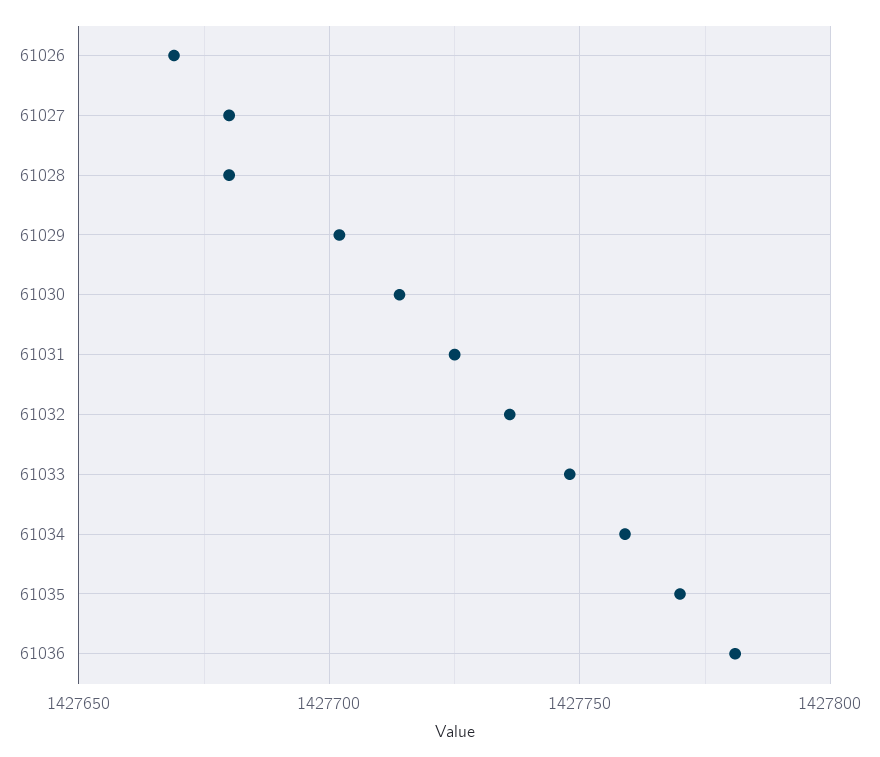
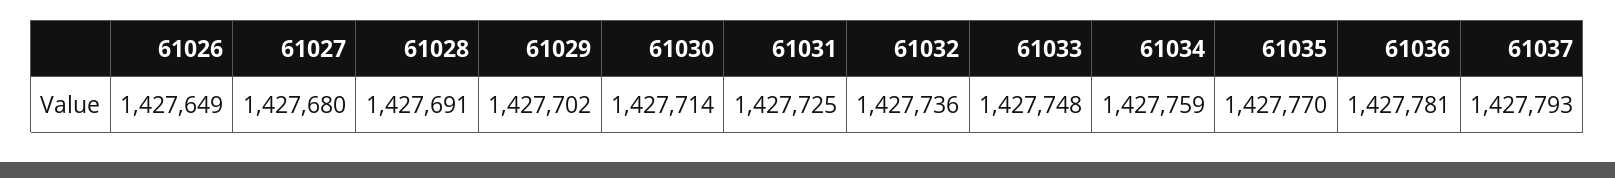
  {
-   "61026": 1427670,
+   "61026": 1427649,
    "61027": 1427680,
-   "61028": 1427680,
+   "61028": 1427691,
    "61029": 1427702,
    "61030": 1427714,
    "61031": 1427725,
    "61032": 1427736,
    "61033": 1427748,
    "61034": 1427759,
    "61035": 1427770,
-   "61036": 1427781
+   "61036": 1427781,
+   "61037": 1427793
  }

